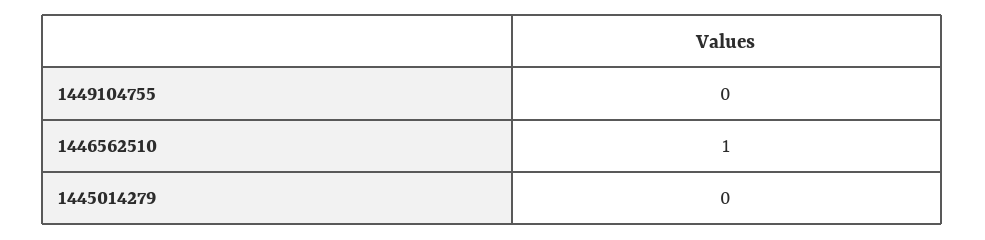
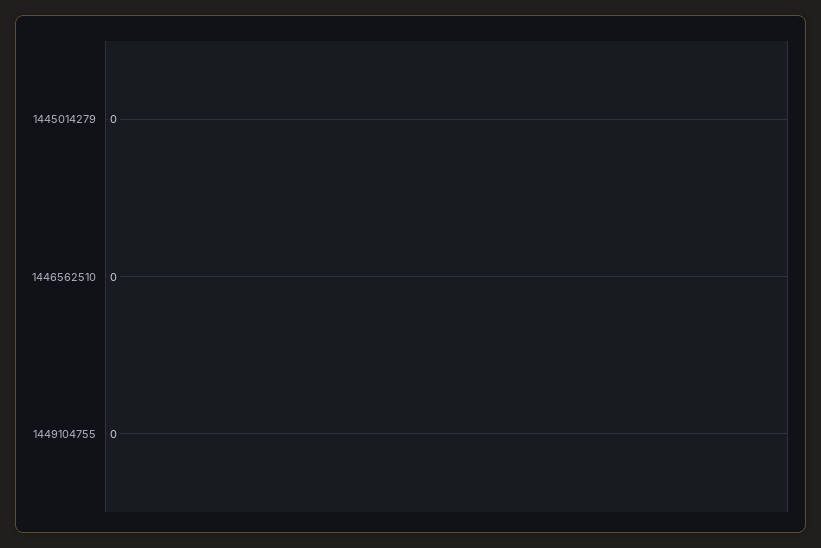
  {
    "1449104755": 0,
-   "1446562510": 1,
+   "1446562510": 0,
    "1445014279": 0
  }

